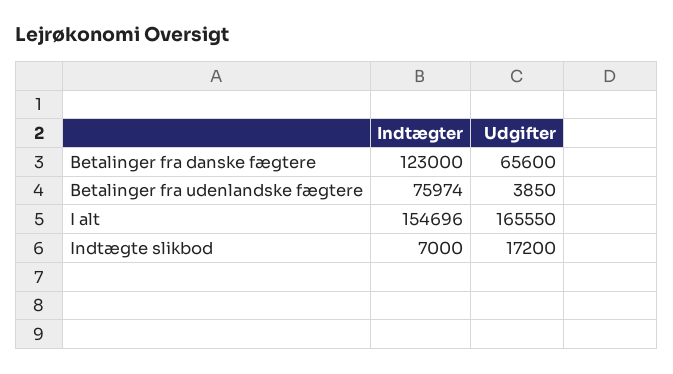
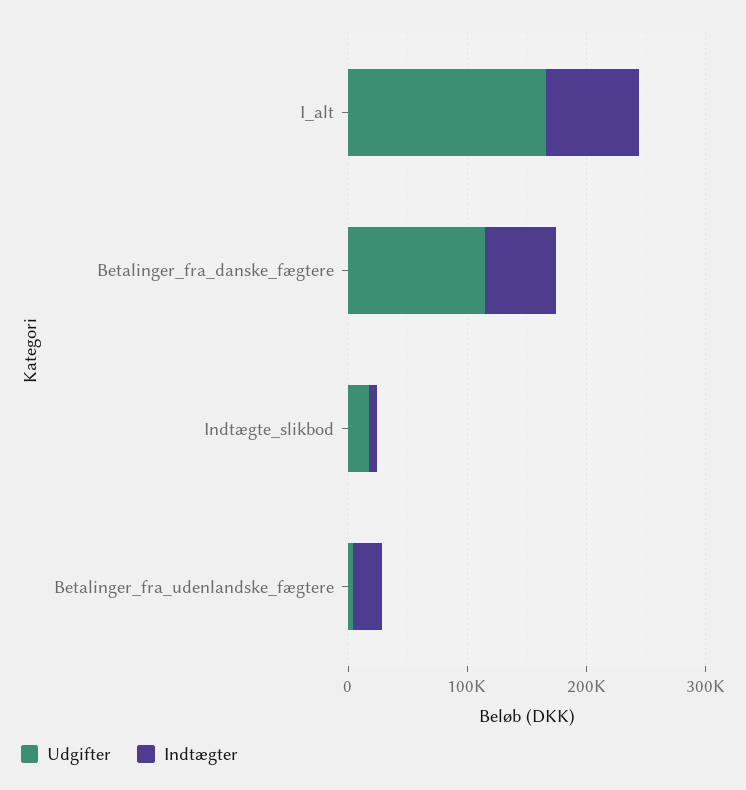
  {
    "Indtægter": {
-     "Betalinger fra danske fægtere": 123000,
+     "Betalinger fra danske fægtere": 60000,
-     "Betalinger fra udenlandske fægtere": 75974,
+     "Betalinger fra udenlandske fægtere": 20000,
-     "I alt": 154696,
+     "I alt": 80000,
      "Indtægte slikbod": 7000
    },
    "Udgifter": {
-     "Betalinger fra danske fægtere": 65600,
+     "Betalinger fra danske fægtere": 120000,
      "Betalinger fra udenlandske fægtere": 3850,
      "I alt": 165550,
      "Indtægte slikbod": 17200
    }
  }

